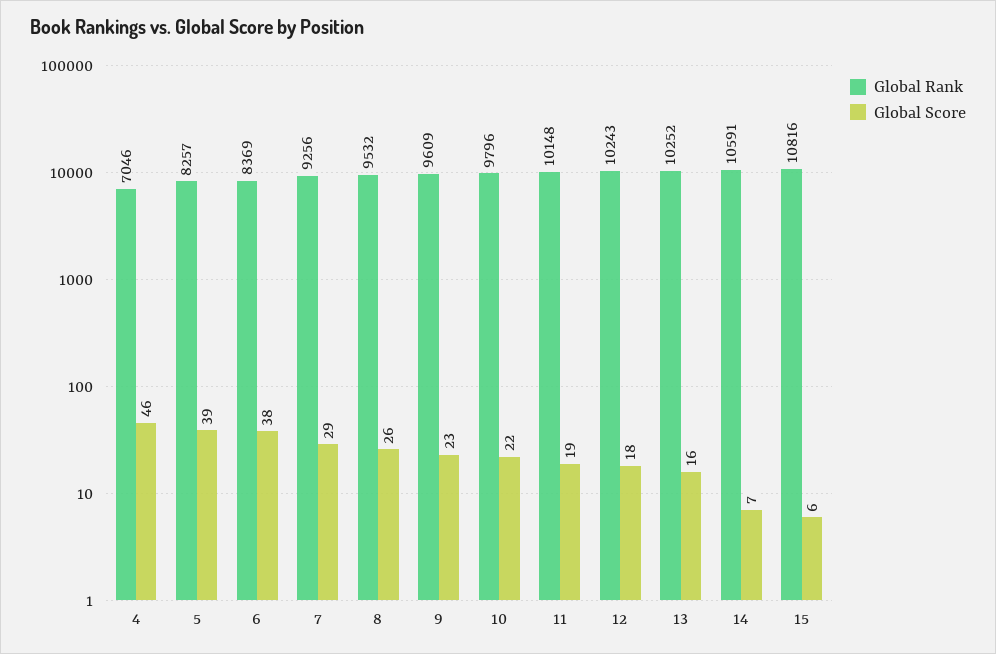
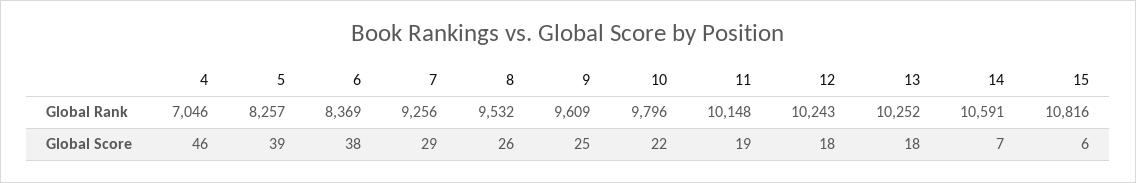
  {
    "Global Rank": {
      "4": 7046,
      "5": 8257,
      "6": 8369,
      "7": 9256,
      "8": 9532,
      "9": 9609,
      "10": 9796,
      "11": 10148,
      "12": 10243,
      "13": 10252,
      "14": 10591,
      "15": 10816
    },
    "Global Score": {
      "4": 46,
      "5": 39,
      "6": 38,
      "7": 29,
      "8": 26,
-     "9": 23,
+     "9": 25,
      "10": 22,
      "11": 19,
      "12": 18,
-     "13": 16,
+     "13": 18,
      "14": 7,
      "15": 6
    }
  }

